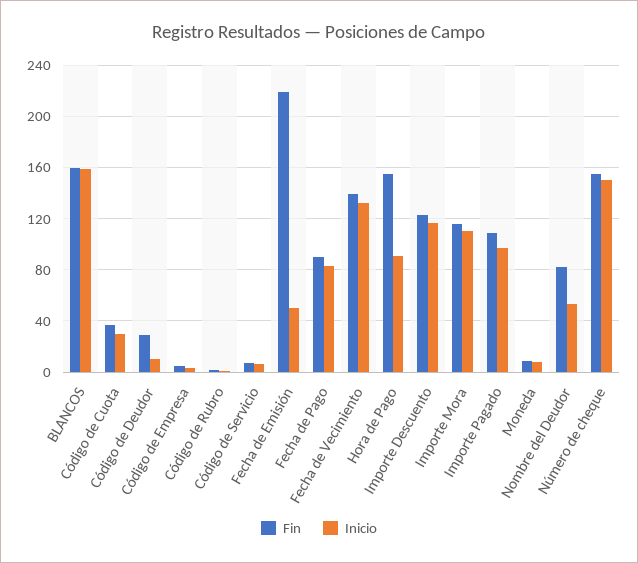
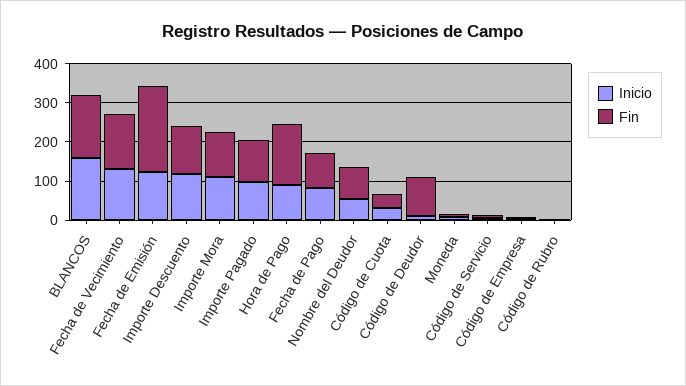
  {
    "Fin": {
      "BLANCOS": 160,
      "Código de Cuota": 35,
-     "Código de Deudor": 30,
+     "Código de Deudor": 100,
      "Código de Empresa": 5,
      "Código de Rubro": 0,
      "Código de Servicio": 5,
      "Fecha de Emisión": 220,
      "Fecha de Pago": 90,
      "Fecha de Vecimiento": 140,
      "Hora de Pago": 155,
      "Importe Descuento": 125,
      "Importe Mora": 115,
      "Importe Pagado": 110,
      "Moneda": 10,
-     "Nombre del Deudor": 80,
+     "Nombre del Deudor": 80
-     "Número de cheque": 155
    },
    "Inicio": {
      "BLANCOS": 160,
      "Código de Cuota": 30,
      "Código de Deudor": 10,
      "Código de Empresa": 5,
      "Código de Rubro": 0,
      "Código de Servicio": 5,
-     "Fecha de Emisión": 50,
+     "Fecha de Emisión": 125,
      "Fecha de Pago": 85,
      "Fecha de Vecimiento": 130,
      "Hora de Pago": 90,
      "Importe Descuento": 115,
      "Importe Mora": 110,
      "Importe Pagado": 95,
      "Moneda": 10,
-     "Nombre del Deudor": 55,
+     "Nombre del Deudor": 55
-     "Número de cheque": 150
    }
  }

